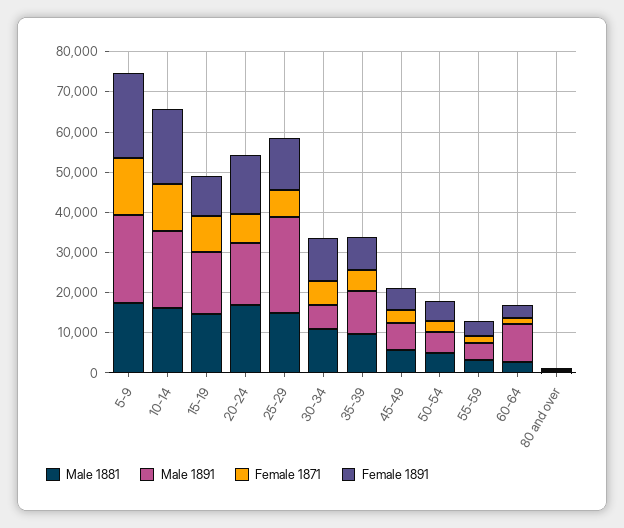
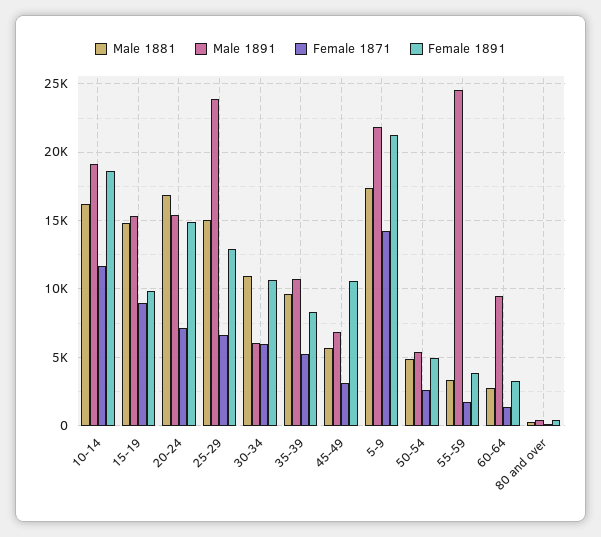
  {
    "Male 1881": {
      "5-9": 17500,
      "10-14": 16000,
      "15-19": 15000,
      "20-24": 17000,
      "25-29": 15000,
      "30-34": 11000,
      "35-39": 9500,
      "45-49": 5500,
      "50-54": 5000,
      "55-59": 3500,
      "60-64": 3000,
      "80 and over": 500
    },
    "Male 1891": {
      "5-9": 22000,
      "10-14": 19000,
      "15-19": 15500,
      "20-24": 15500,
      "25-29": 24000,
      "30-34": 6000,
      "35-39": 11000,
      "45-49": 7000,
      "50-54": 5500,
-     "55-59": 4000,
+     "55-59": 24500,
      "60-64": 9500,
      "80 and over": 500
    },
    "Female 1871": {
      "5-9": 14500,
      "10-14": 11500,
      "15-19": 9000,
      "20-24": 7000,
      "25-29": 6500,
      "30-34": 6000,
      "35-39": 5500,
      "45-49": 3000,
      "50-54": 2500,
      "55-59": 2000,
      "60-64": 1500,
      "80 and over": 0
    },
    "Female 1891": {
      "5-9": 21500,
      "10-14": 18500,
      "15-19": 10000,
      "20-24": 15000,
      "25-29": 13000,
      "30-34": 10500,
      "35-39": 8500,
-     "45-49": 6000,
+     "45-49": 10500,
      "50-54": 5000,
      "55-59": 4000,
      "60-64": 3500,
      "80 and over": 500
    }
  }

